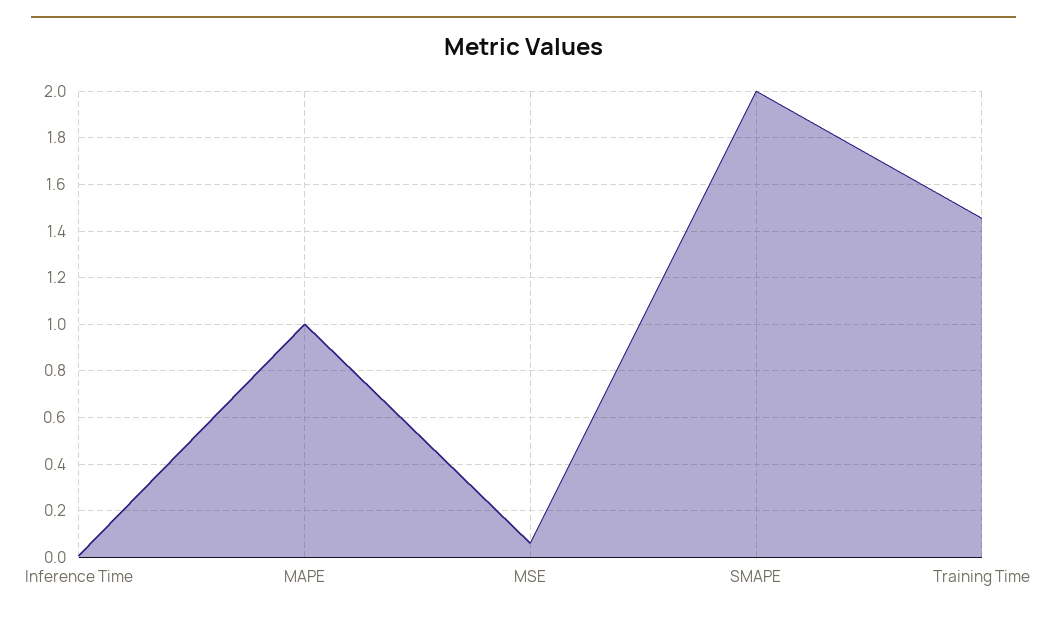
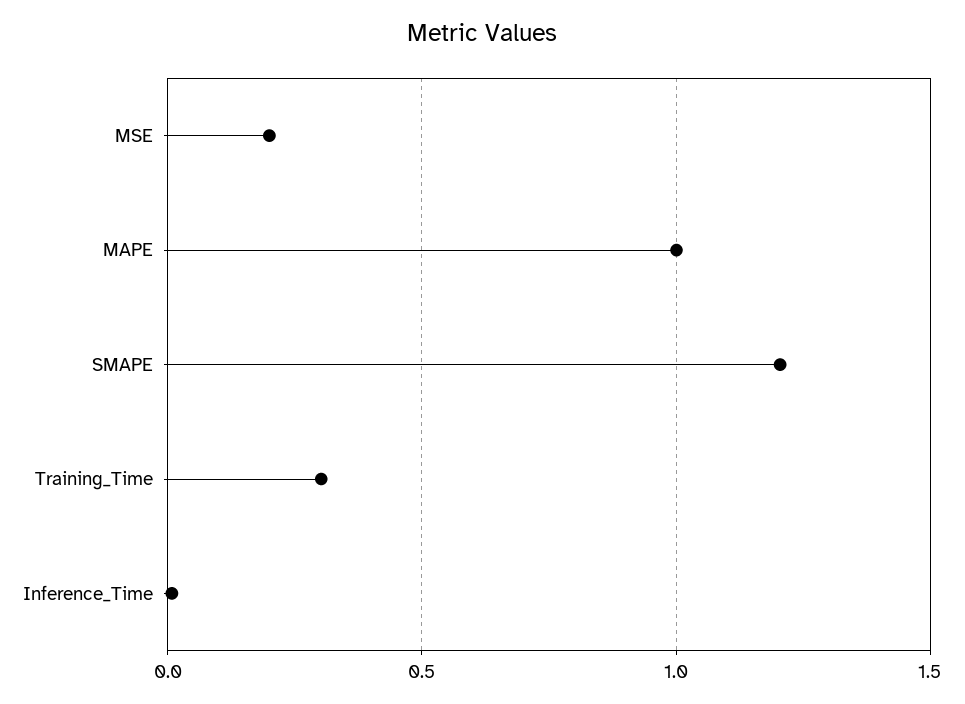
  {
    "Inference Time": 0,
    "MAPE": 1,
-   "MSE": 0.05,
+   "MSE": 0.2,
-   "SMAPE": 2,
+   "SMAPE": 1.2,
-   "Training Time": 1.45
+   "Training Time": 0.3
  }

